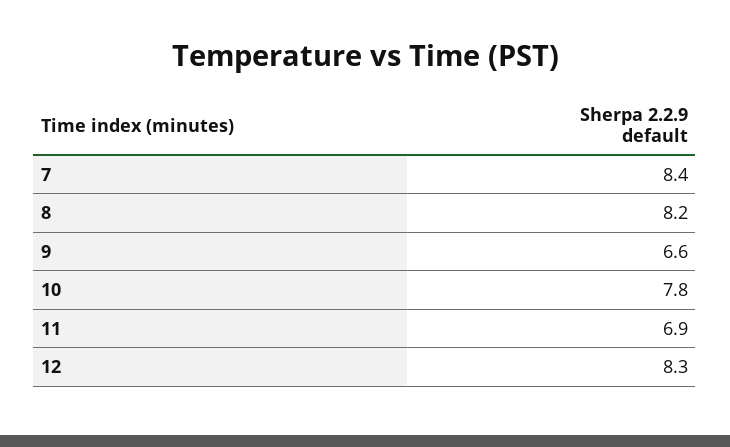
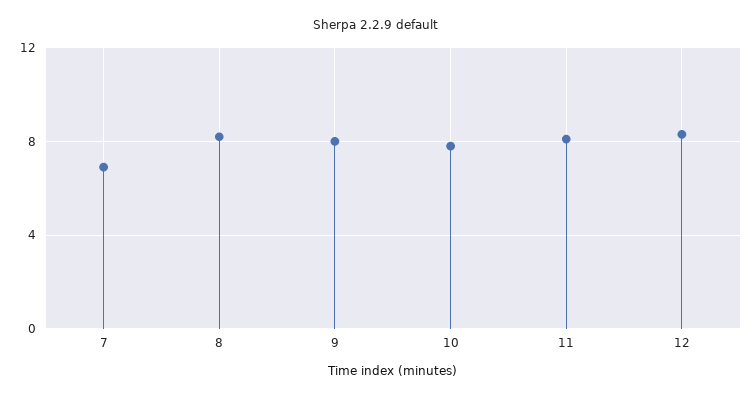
  {
-   "7": 8.4,
+   "7": 7,
    "8": 8.2,
-   "9": 6.6,
+   "9": 8,
    "10": 7.8,
-   "11": 6.9,
+   "11": 8,
    "12": 8.3
  }

